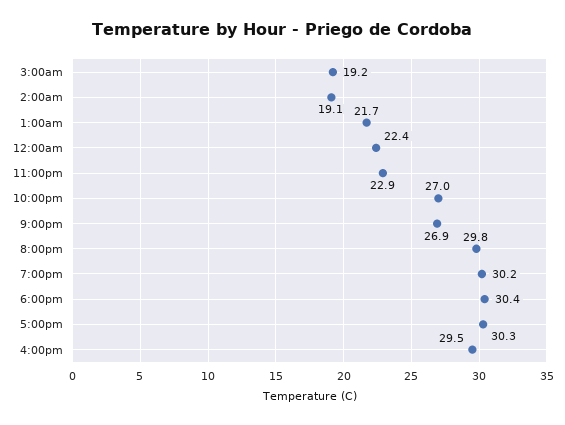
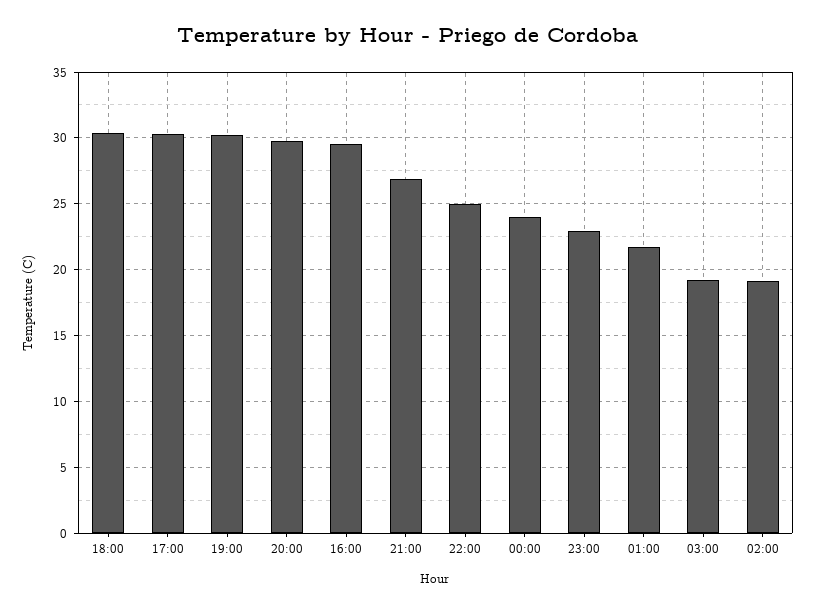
  {
    "3:00am": 19.2,
    "2:00am": 19.1,
    "1:00am": 21.7,
-   "12:00am": 22.4,
+   "12:00am": 24,
    "11:00pm": 22.9,
-   "10:00pm": 27,
+   "10:00pm": 25,
    "9:00pm": 26.9,
    "8:00pm": 29.8,
    "7:00pm": 30.2,
    "6:00pm": 30.4,
    "5:00pm": 30.3,
    "4:00pm": 29.5
  }

